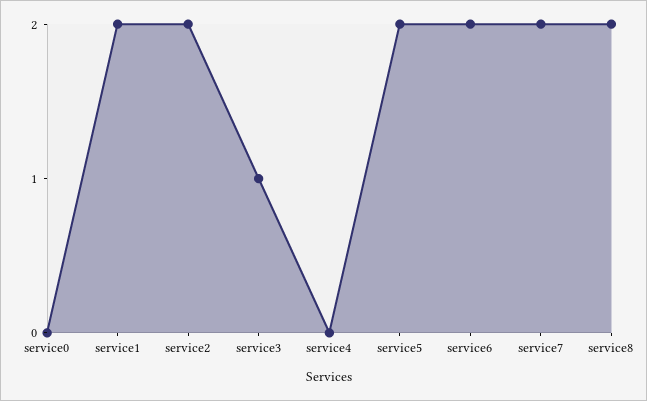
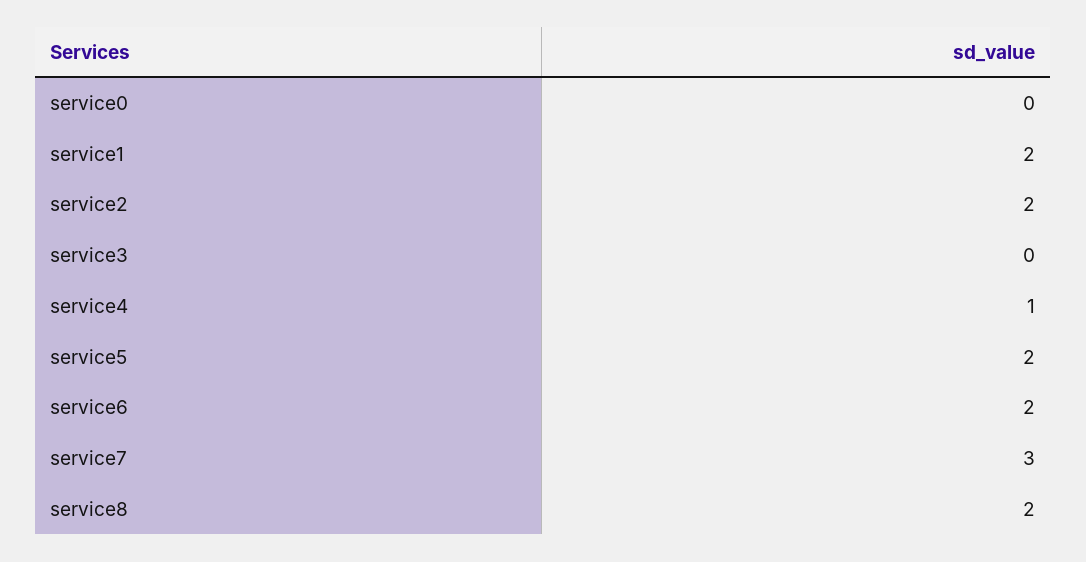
  {
    "service0": 0,
    "service1": 2,
    "service2": 2,
-   "service3": 1,
+   "service3": 0,
-   "service4": 0,
+   "service4": 1,
    "service5": 2,
    "service6": 2,
-   "service7": 2,
+   "service7": 3,
    "service8": 2
  }

